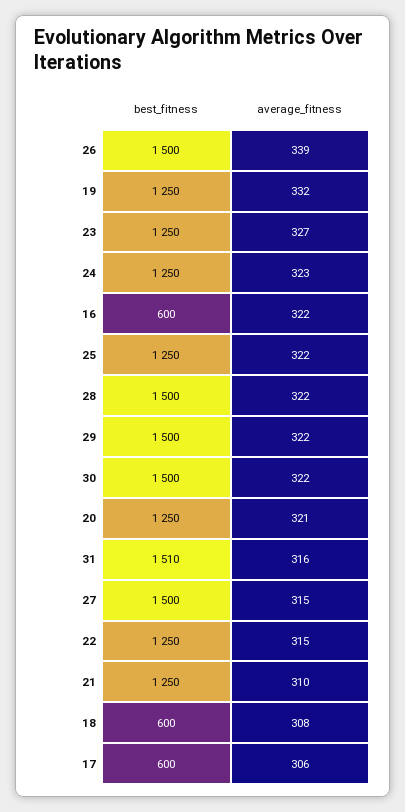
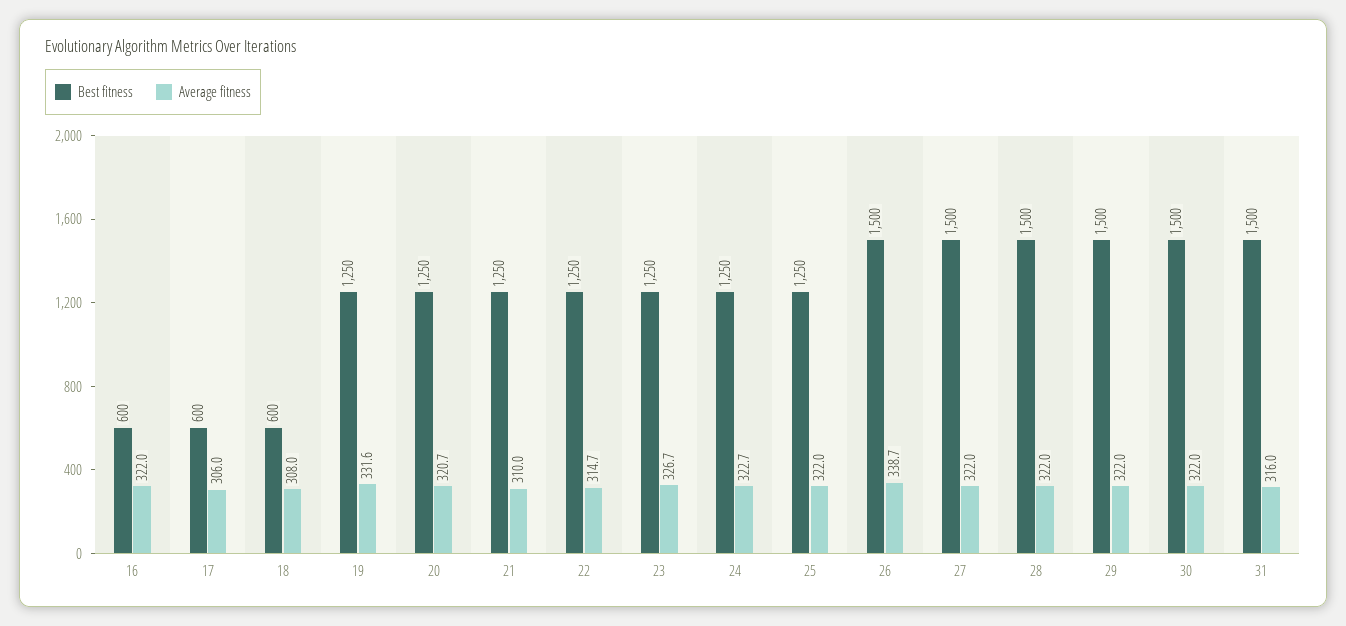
  {
    "best_fitness": {
      "26": 1500,
      "19": 1250,
      "23": 1250,
      "24": 1250,
      "16": 600,
      "25": 1250,
      "28": 1500,
      "29": 1500,
      "30": 1500,
      "20": 1250,
-     "31": 1510,
+     "31": 1500,
      "27": 1500,
      "22": 1250,
      "21": 1250,
      "18": 600,
      "17": 600
    },
    "average_fitness": {
      "26": 338.7,
      "19": 331.6,
      "23": 326.7,
      "24": 322.7,
      "16": 322,
      "25": 322,
      "28": 322,
      "29": 322,
      "30": 322,
      "20": 320.7,
      "31": 316,
-     "27": 315,
+     "27": 322,
      "22": 314.7,
      "21": 310,
      "18": 308,
      "17": 306
    }
  }

